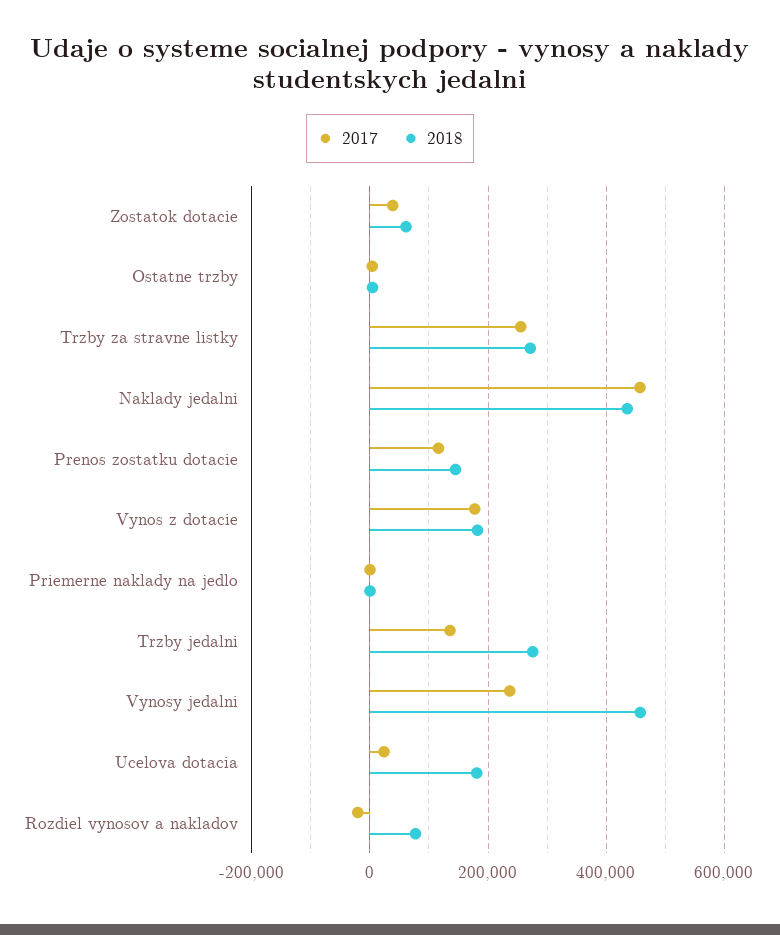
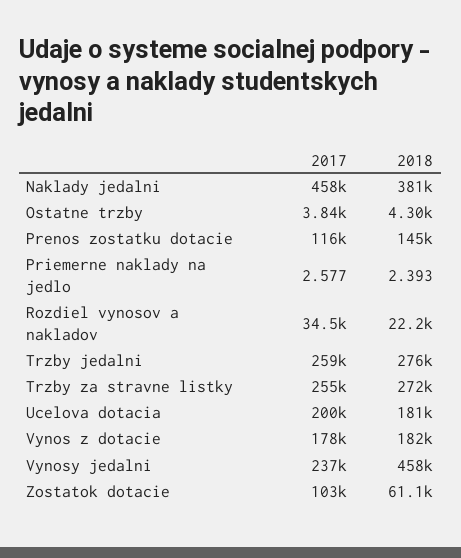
  {
    "2017": {
-     "Zostatok dotacie": 40000,
+     "Zostatok dotacie": 103000,
      "Ostatne trzby": 3840,
      "Trzby za stravne listky": 255000,
      "Naklady jedalni": 458000,
      "Prenos zostatku dotacie": 116000,
      "Vynos z dotacie": 178000,
      "Priemerne naklady na jedlo": 2.577,
-     "Trzby jedalni": 140000,
+     "Trzby jedalni": 259000,
      "Vynosy jedalni": 237000,
-     "Ucelova dotacia": 20000,
+     "Ucelova dotacia": 200000,
-     "Rozdiel vynosov a nakladov": -20000
+     "Rozdiel vynosov a nakladov": 34500
    },
    "2018": {
      "Zostatok dotacie": 61100,
      "Ostatne trzby": 4300,
      "Trzby za stravne listky": 272000,
-     "Naklady jedalni": 440000,
+     "Naklady jedalni": 381000,
      "Prenos zostatku dotacie": 145000,
      "Vynos z dotacie": 182000,
      "Priemerne naklady na jedlo": 2.393,
      "Trzby jedalni": 276000,
      "Vynosy jedalni": 458000,
      "Ucelova dotacia": 181000,
-     "Rozdiel vynosov a nakladov": 80000
+     "Rozdiel vynosov a nakladov": 22200
    }
  }

